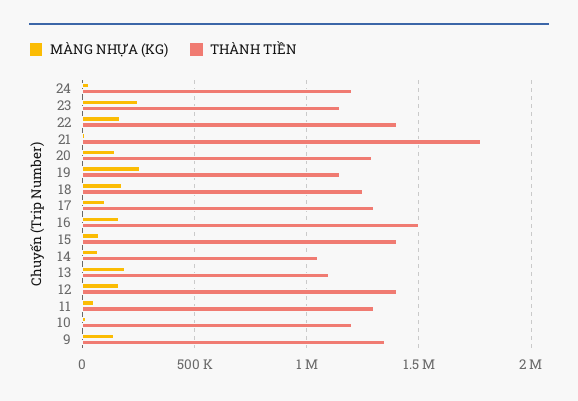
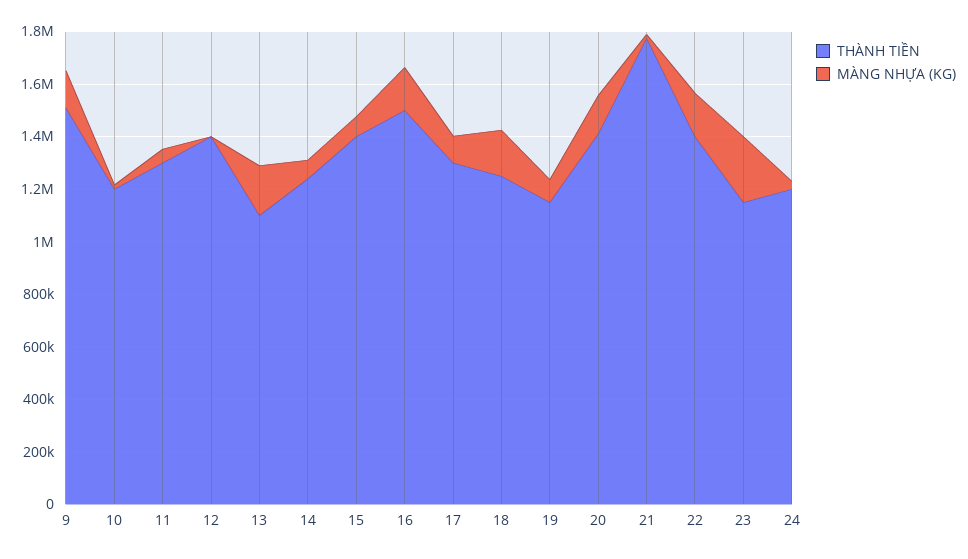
  {
    "MÀNG NHỰA (KG)": {
      "24": 50000,
      "23": 250000,
      "22": 150000,
      "21": 0,
      "20": 150000,
-     "19": 250000,
+     "19": 100000,
      "18": 200000,
      "17": 100000,
      "16": 150000,
      "15": 100000,
      "14": 50000,
      "13": 200000,
-     "12": 150000,
+     "12": 0,
      "11": 50000,
      "10": 0,
      "9": 150000
    },
    "THÀNH TIỀN": {
      "24": 1200000,
      "23": 1150000,
      "22": 1400000,
      "21": 1800000,
-     "20": 1300000,
+     "20": 1400000,
      "19": 1150000,
      "18": 1250000,
      "17": 1300000,
      "16": 1500000,
      "15": 1400000,
-     "14": 1050000,
+     "14": 1250000,
      "13": 1100000,
      "12": 1400000,
      "11": 1300000,
      "10": 1200000,
-     "9": 1350000
+     "9": 1500000
    }
  }

